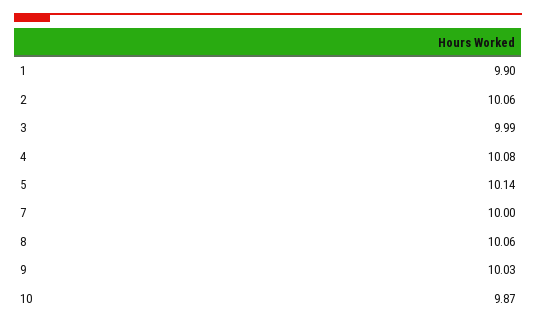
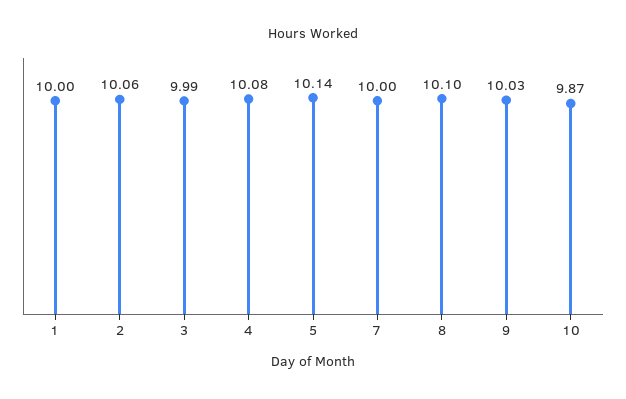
  {
-   "1": 9.9,
+   "1": 10,
    "2": 10.06,
    "3": 9.99,
    "4": 10.08,
    "5": 10.14,
    "7": 10,
-   "8": 10.06,
+   "8": 10.1,
    "9": 10.03,
    "10": 9.87
  }

